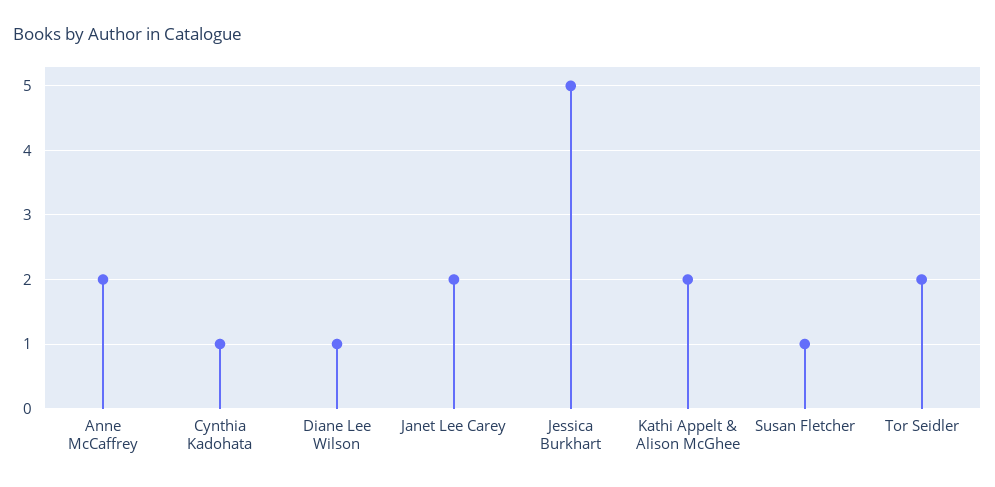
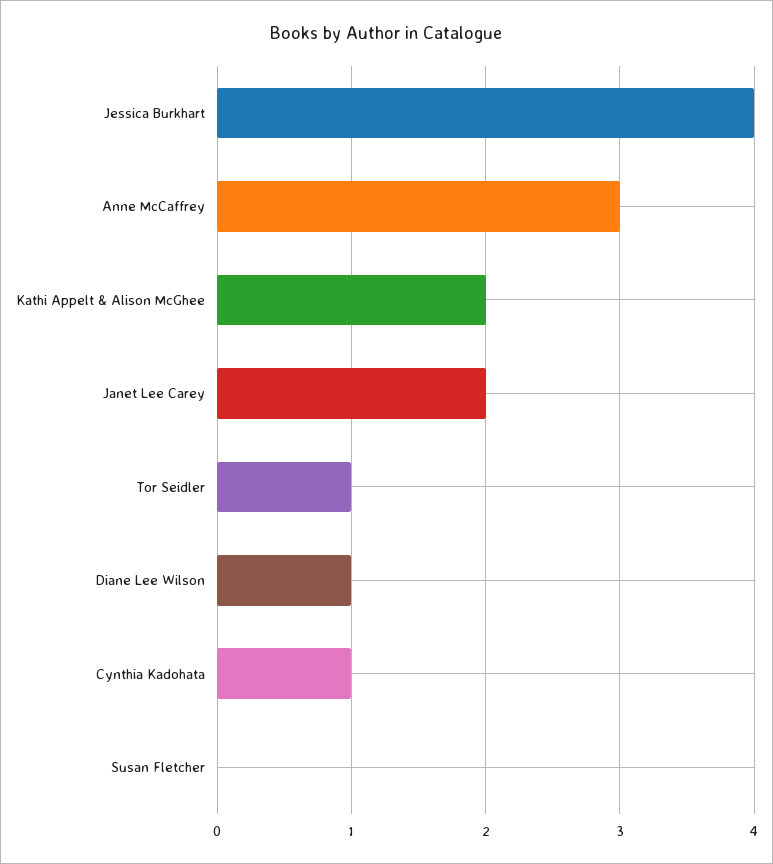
  {
-   "Anne McCaffrey": 2,
+   "Anne McCaffrey": 3,
    "Cynthia Kadohata": 1,
    "Diane Lee Wilson": 1,
    "Janet Lee Carey": 2,
-   "Jessica Burkhart": 5,
+   "Jessica Burkhart": 4,
    "Kathi Appelt & Alison McGhee": 2,
-   "Susan Fletcher": 1,
+   "Susan Fletcher": 0,
-   "Tor Seidler": 2
+   "Tor Seidler": 1
  }

